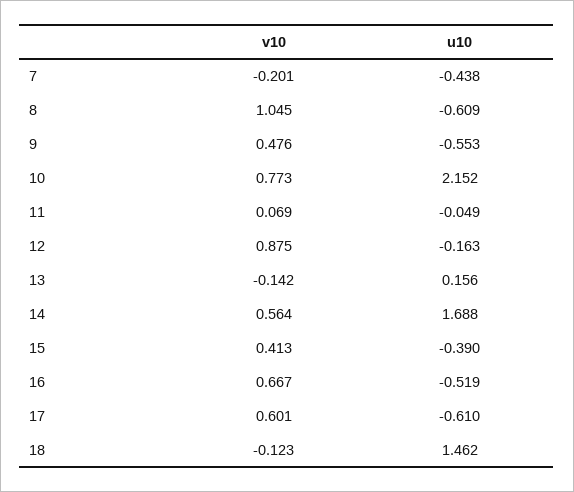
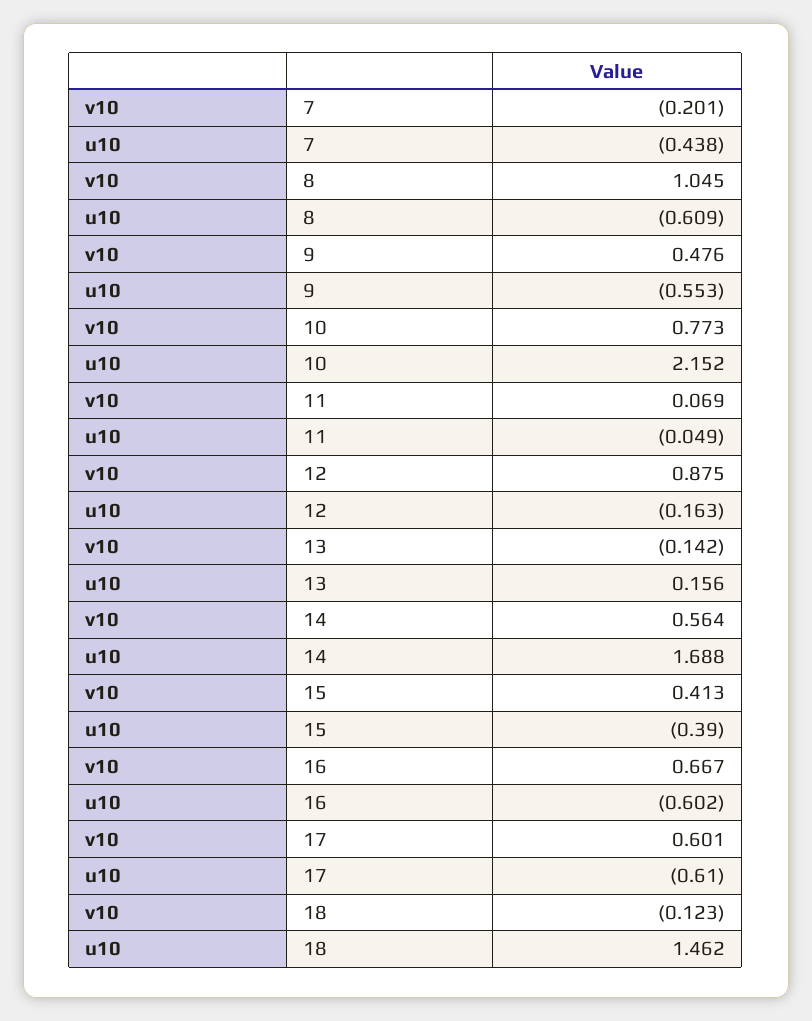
  {
    "v10": {
      "7": -0.201,
      "8": 1.045,
      "9": 0.476,
      "10": 0.773,
      "11": 0.069,
      "12": 0.875,
      "13": -0.142,
      "14": 0.564,
      "15": 0.413,
      "16": 0.667,
      "17": 0.601,
      "18": -0.123
    },
    "u10": {
      "7": -0.438,
      "8": -0.609,
      "9": -0.553,
      "10": 2.152,
      "11": -0.049,
      "12": -0.163,
      "13": 0.156,
      "14": 1.688,
      "15": -0.39,
-     "16": -0.519,
+     "16": -0.602,
      "17": -0.61,
      "18": 1.462
    }
  }

